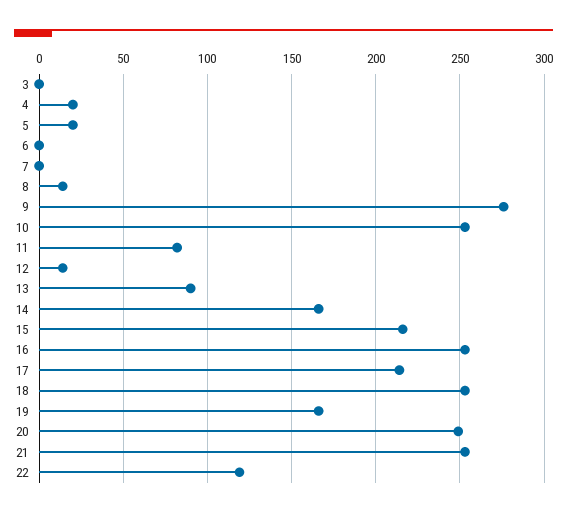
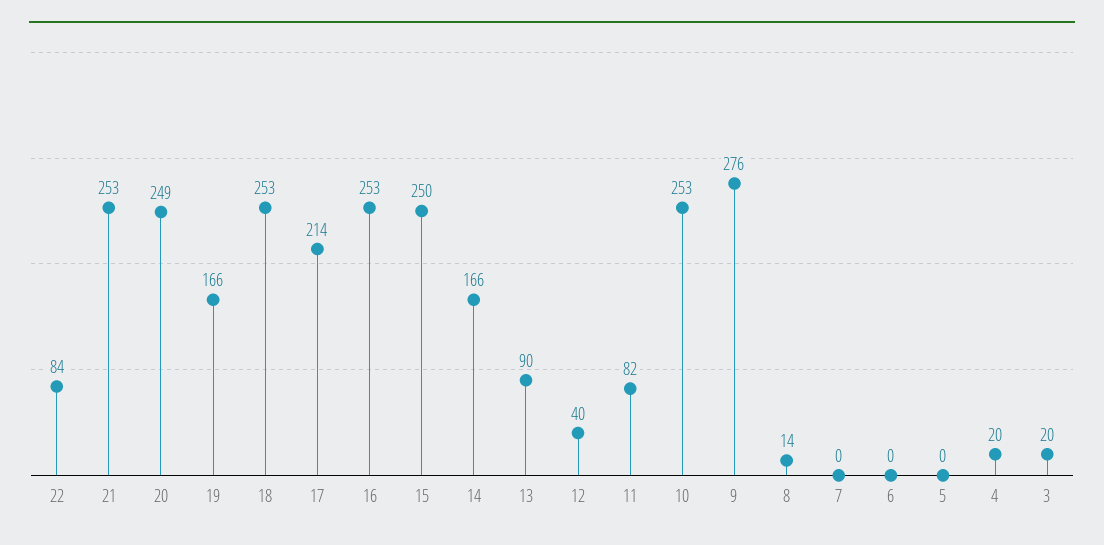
  {
-   "3": 0,
+   "3": 20,
    "4": 20,
-   "5": 20,
+   "5": 0,
    "6": 0,
    "7": 0,
    "8": 14,
    "9": 276,
    "10": 253,
    "11": 82,
-   "12": 15,
+   "12": 40,
    "13": 90,
    "14": 166,
-   "15": 215,
+   "15": 250,
    "16": 253,
    "17": 214,
    "18": 253,
    "19": 166,
    "20": 249,
    "21": 253,
-   "22": 120
+   "22": 84
  }

